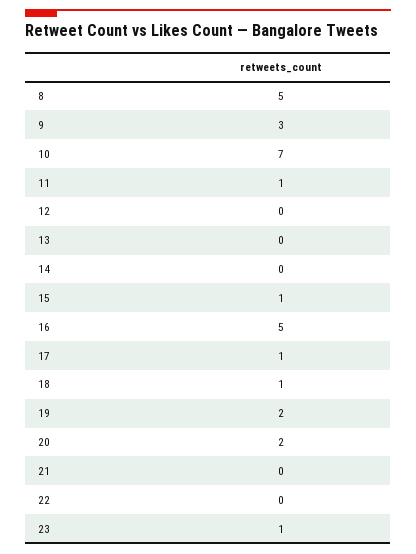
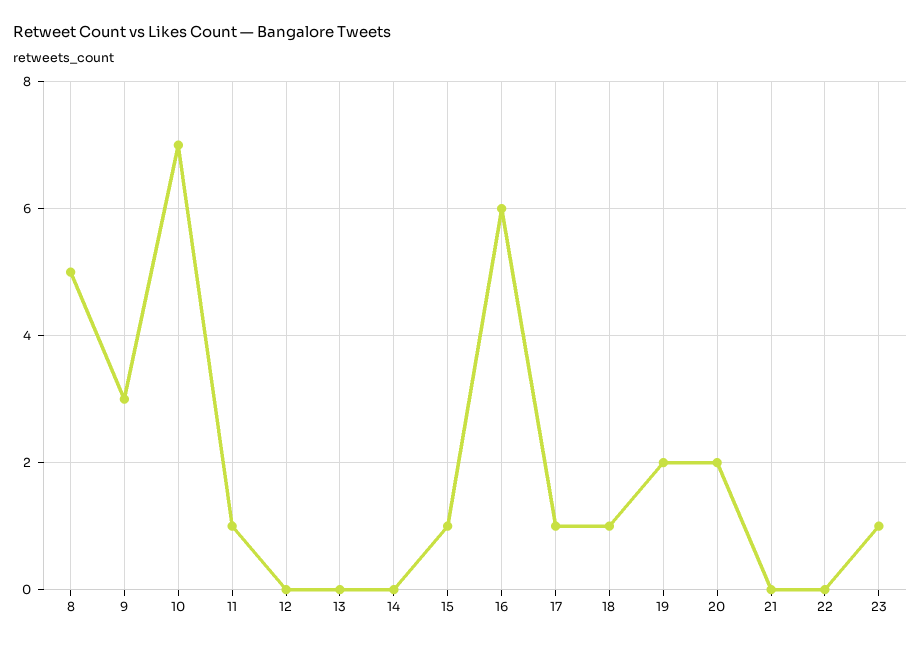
  {
    "8": 5,
    "9": 3,
    "10": 7,
    "11": 1,
    "12": 0,
    "13": 0,
    "14": 0,
    "15": 1,
-   "16": 5,
+   "16": 6,
    "17": 1,
    "18": 1,
    "19": 2,
    "20": 2,
    "21": 0,
    "22": 0,
    "23": 1
  }

